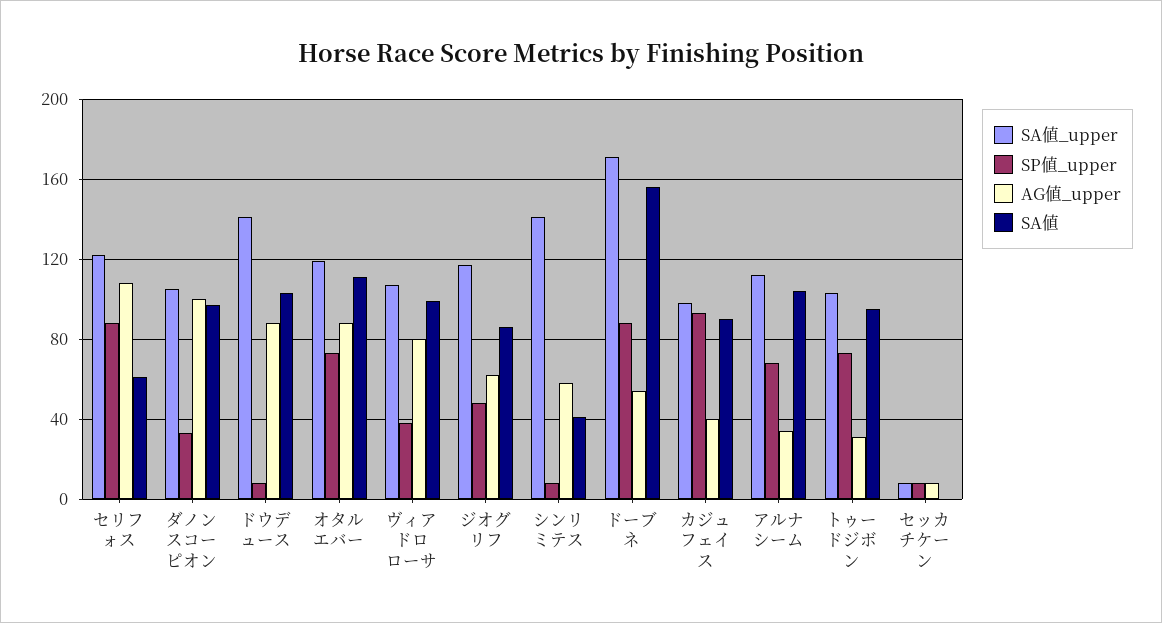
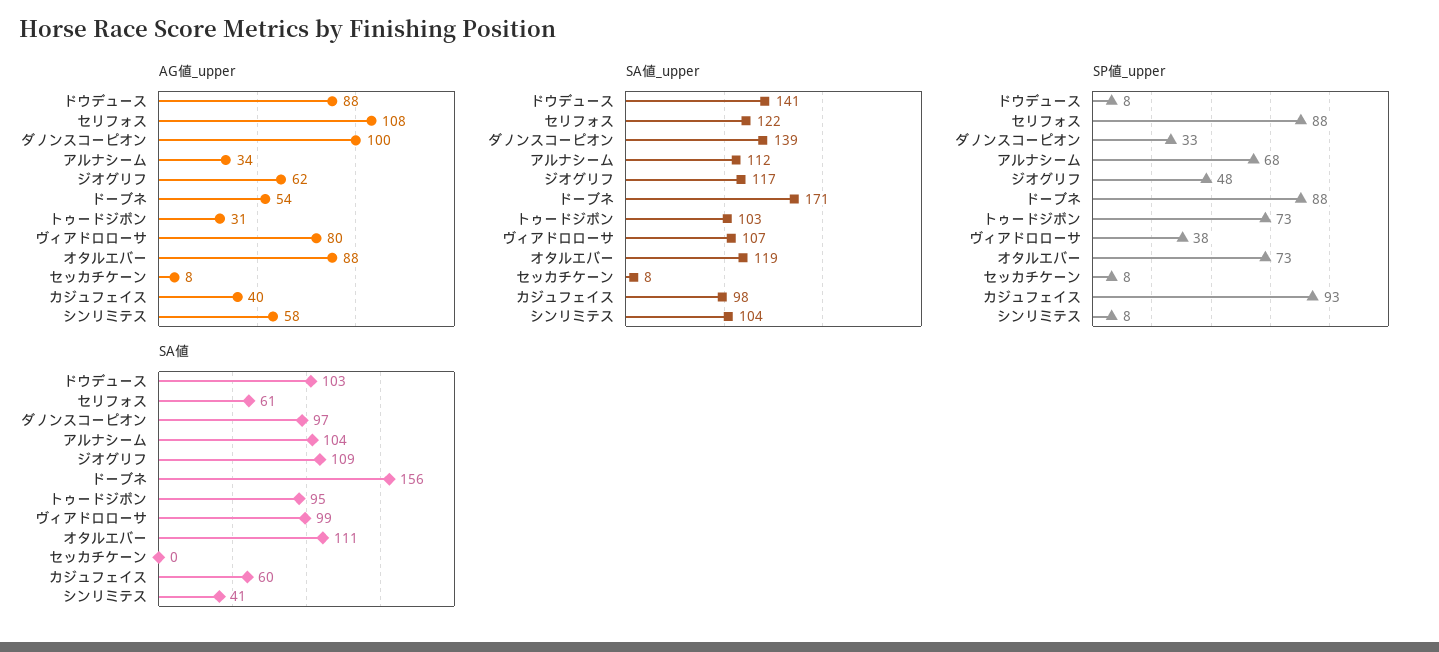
  {
    "SA値_upper": {
      "セリフォス": 122,
-     "ダノンスコーピオン": 105,
+     "ダノンスコーピオン": 139,
      "ドウデュース": 141,
      "オタルエバー": 119,
      "ヴィアドロローサ": 107,
      "ジオグリフ": 117,
-     "シンリミテス": 140,
+     "シンリミテス": 104,
      "ドーブネ": 171,
      "カジュフェイス": 98,
      "アルナシーム": 112,
      "トゥードジボン": 103,
      "セッカチケーン": 8
    },
    "SP値_upper": {
      "セリフォス": 88,
      "ダノンスコーピオン": 33,
      "ドウデュース": 8,
      "オタルエバー": 73,
      "ヴィアドロローサ": 38,
      "ジオグリフ": 48,
      "シンリミテス": 8,
      "ドーブネ": 88,
      "カジュフェイス": 93,
      "アルナシーム": 68,
      "トゥードジボン": 73,
      "セッカチケーン": 8
    },
    "AG値_upper": {
      "セリフォス": 108,
      "ダノンスコーピオン": 100,
      "ドウデュース": 88,
      "オタルエバー": 88,
      "ヴィアドロローサ": 80,
      "ジオグリフ": 62,
      "シンリミテス": 58,
      "ドーブネ": 54,
      "カジュフェイス": 40,
      "アルナシーム": 34,
      "トゥードジボン": 31,
      "セッカチケーン": 8
    },
    "SA値": {
      "セリフォス": 61,
      "ダノンスコーピオン": 97,
      "ドウデュース": 103,
      "オタルエバー": 111,
      "ヴィアドロローサ": 99,
-     "ジオグリフ": 85,
+     "ジオグリフ": 109,
      "シンリミテス": 41,
      "ドーブネ": 156,
-     "カジュフェイス": 90,
+     "カジュフェイス": 60,
      "アルナシーム": 104,
      "トゥードジボン": 95,
      "セッカチケーン": 0
    }
  }

